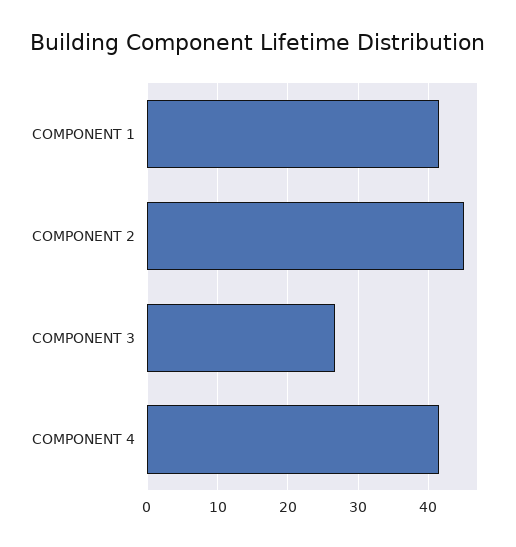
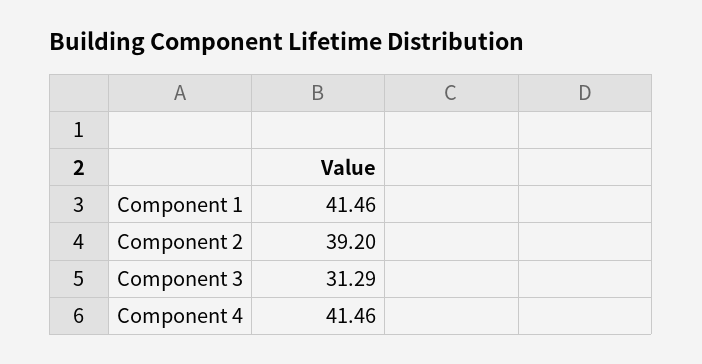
  {
    "COMPONENT 1": 41.46,
-   "COMPONENT 2": 45,
+   "COMPONENT 2": 39.2,
-   "COMPONENT 3": 27,
+   "COMPONENT 3": 31.29,
    "COMPONENT 4": 41.46
  }

